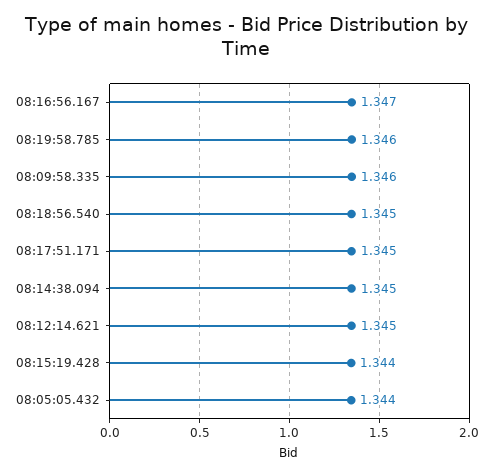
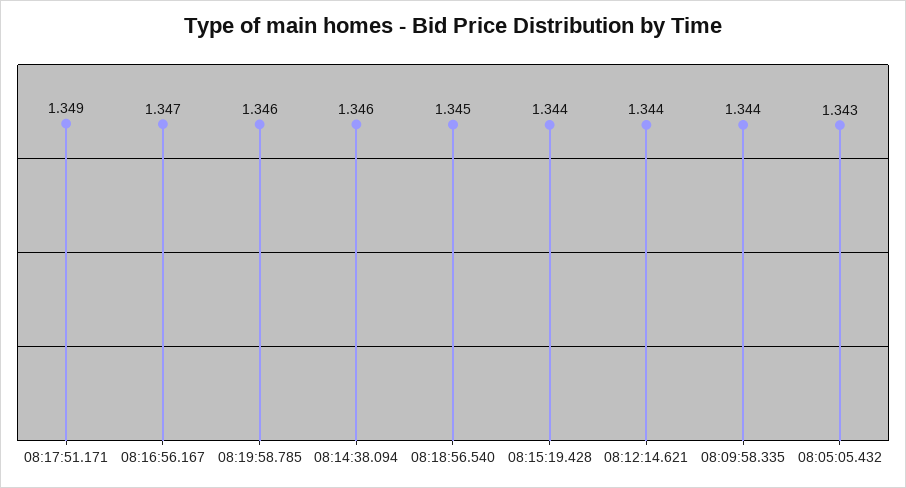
  {
    "08:16:56.167": 1.347,
    "08:19:58.785": 1.346,
-   "08:09:58.335": 1.346,
+   "08:09:58.335": 1.344,
    "08:18:56.540": 1.345,
-   "08:17:51.171": 1.345,
+   "08:17:51.171": 1.349,
-   "08:14:38.094": 1.345,
+   "08:14:38.094": 1.346,
-   "08:12:14.621": 1.345,
+   "08:12:14.621": 1.344,
    "08:15:19.428": 1.344,
-   "08:05:05.432": 1.344
+   "08:05:05.432": 1.343
  }

